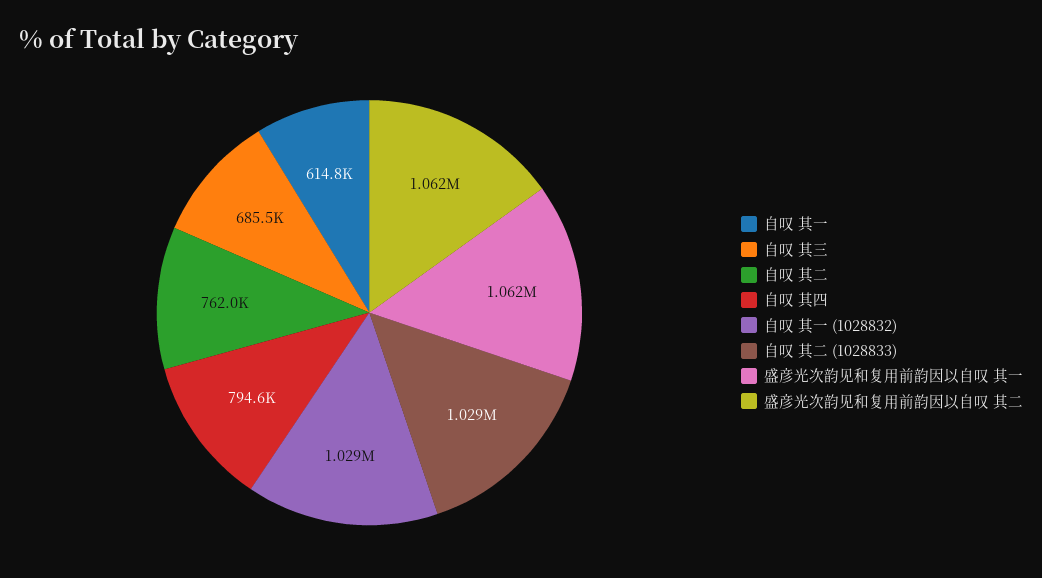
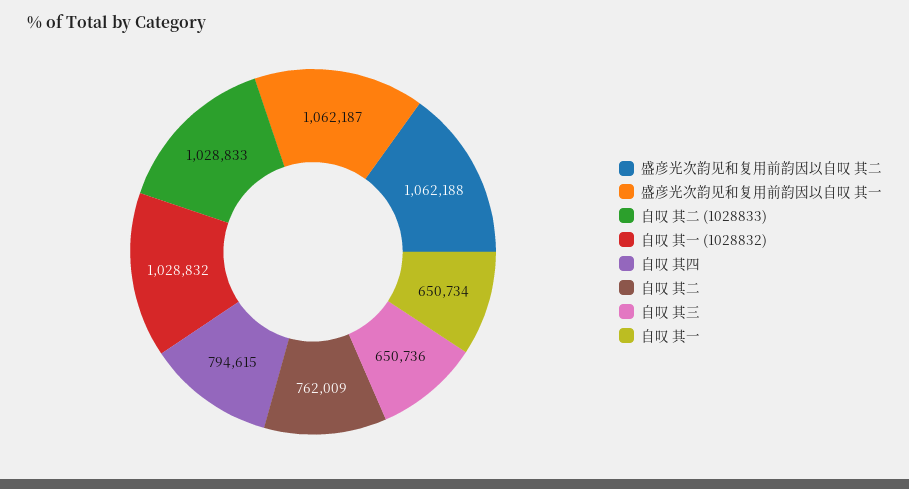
  {
-   "自叹 其一": 614800,
+   "自叹 其一": 650734,
-   "自叹 其三": 685500,
+   "自叹 其三": 650736,
    "自叹 其二": 762009,
    "自叹 其四": 794615,
    "自叹 其一 (1028832)": 1028832,
    "自叹 其二 (1028833)": 1028833,
    "盛彦光次韵见和复用前韵因以自叹 其一": 1062187,
    "盛彦光次韵见和复用前韵因以自叹 其二": 1062188
  }

